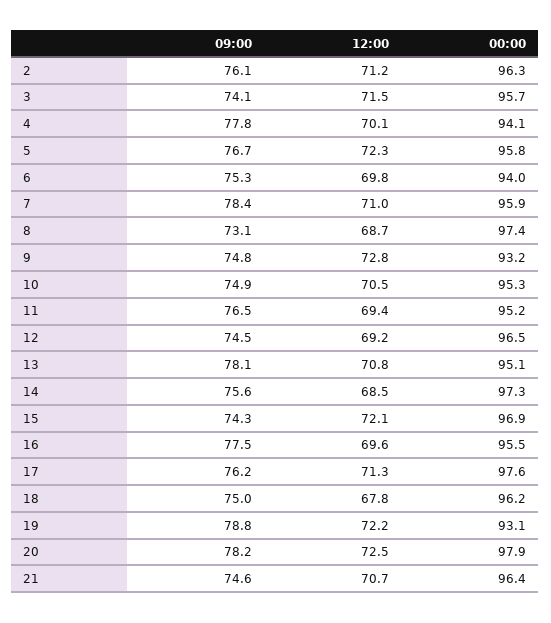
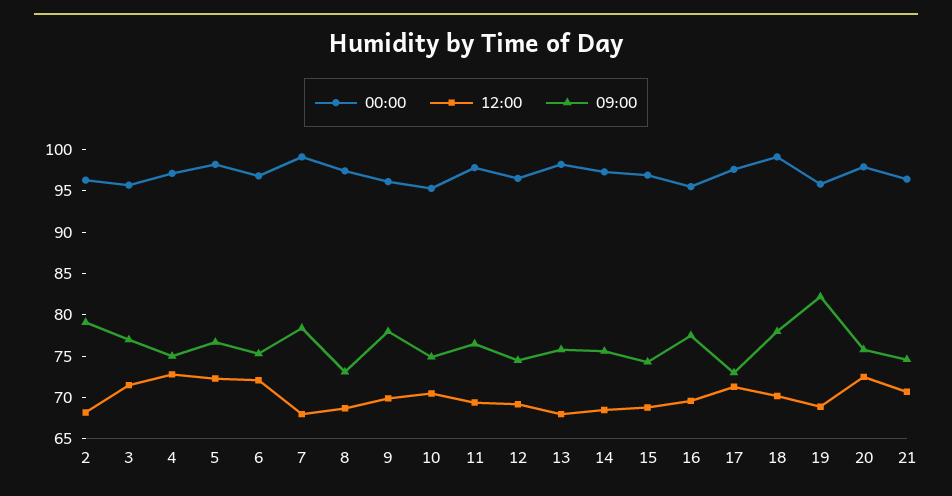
  {
    "09:00": {
-     "2": 76.1,
+     "2": 79,
-     "3": 74.1,
+     "3": 77,
-     "4": 77.8,
+     "4": 75,
      "5": 76.7,
      "6": 75.3,
      "7": 78.4,
      "8": 73.1,
-     "9": 74.8,
+     "9": 78,
      "10": 74.9,
      "11": 76.5,
      "12": 74.5,
-     "13": 78.1,
+     "13": 76,
      "14": 75.6,
      "15": 74.3,
      "16": 77.5,
-     "17": 76.2,
+     "17": 73,
-     "18": 75,
+     "18": 78,
-     "19": 78.8,
+     "19": 82,
-     "20": 78.2,
+     "20": 76,
      "21": 74.6
    },
    "12:00": {
-     "2": 71.2,
+     "2": 68,
      "3": 71.5,
-     "4": 70.1,
+     "4": 73,
      "5": 72.3,
-     "6": 69.8,
+     "6": 72,
-     "7": 71,
+     "7": 68,
      "8": 68.7,
-     "9": 72.8,
+     "9": 70,
      "10": 70.5,
      "11": 69.4,
      "12": 69.2,
-     "13": 70.8,
+     "13": 68,
      "14": 68.5,
-     "15": 72.1,
+     "15": 69,
      "16": 69.6,
      "17": 71.3,
-     "18": 67.8,
+     "18": 70,
-     "19": 72.2,
+     "19": 69,
      "20": 72.5,
      "21": 70.7
    },
    "00:00": {
      "2": 96.3,
      "3": 95.7,
-     "4": 94.1,
+     "4": 97,
-     "5": 95.8,
+     "5": 98,
-     "6": 94,
+     "6": 97,
-     "7": 95.9,
+     "7": 99,
      "8": 97.4,
-     "9": 93.2,
+     "9": 96,
      "10": 95.3,
-     "11": 95.2,
+     "11": 98,
      "12": 96.5,
-     "13": 95.1,
+     "13": 98,
      "14": 97.3,
      "15": 96.9,
      "16": 95.5,
      "17": 97.6,
-     "18": 96.2,
+     "18": 99,
-     "19": 93.1,
+     "19": 96,
      "20": 97.9,
      "21": 96.4
    }
  }

